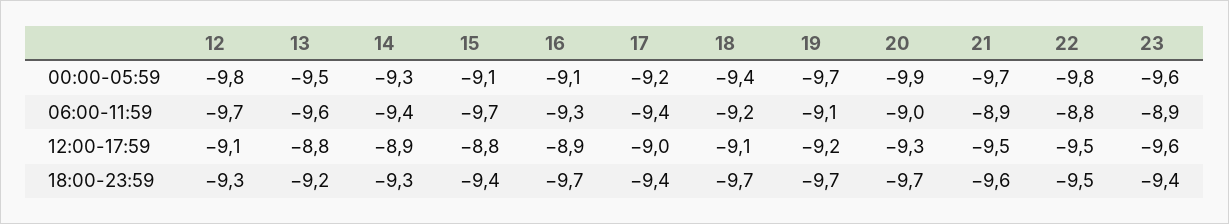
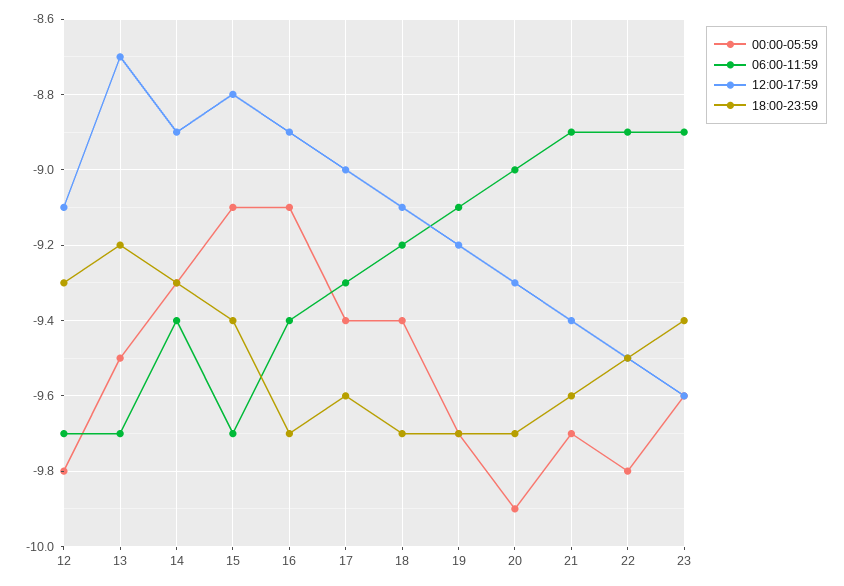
  {
    "00:00-05:59": {
      "12": -9.8,
      "13": -9.5,
      "14": -9.3,
      "15": -9.1,
      "16": -9.1,
-     "17": -9.2,
+     "17": -9.4,
      "18": -9.4,
      "19": -9.7,
      "20": -9.9,
      "21": -9.7,
      "22": -9.8,
      "23": -9.6
    },
    "06:00-11:59": {
      "12": -9.7,
-     "13": -9.6,
+     "13": -9.7,
      "14": -9.4,
      "15": -9.7,
-     "16": -9.3,
+     "16": -9.4,
-     "17": -9.4,
+     "17": -9.3,
      "18": -9.2,
      "19": -9.1,
      "20": -9,
      "21": -8.9,
-     "22": -8.8,
+     "22": -8.9,
      "23": -8.9
    },
    "12:00-17:59": {
      "12": -9.1,
-     "13": -8.8,
+     "13": -8.7,
      "14": -8.9,
      "15": -8.8,
      "16": -8.9,
      "17": -9,
      "18": -9.1,
      "19": -9.2,
      "20": -9.3,
-     "21": -9.5,
+     "21": -9.4,
      "22": -9.5,
      "23": -9.6
    },
    "18:00-23:59": {
      "12": -9.3,
      "13": -9.2,
      "14": -9.3,
      "15": -9.4,
      "16": -9.7,
-     "17": -9.4,
+     "17": -9.6,
      "18": -9.7,
      "19": -9.7,
      "20": -9.7,
      "21": -9.6,
      "22": -9.5,
      "23": -9.4
    }
  }

